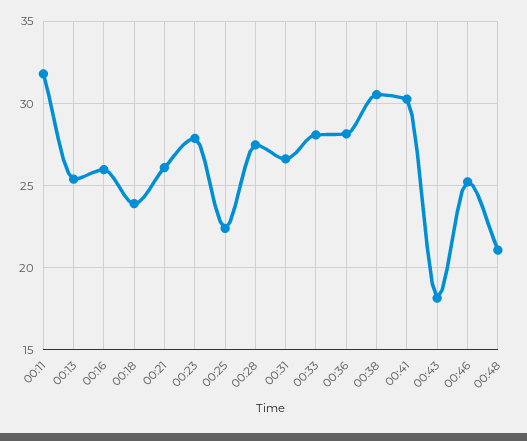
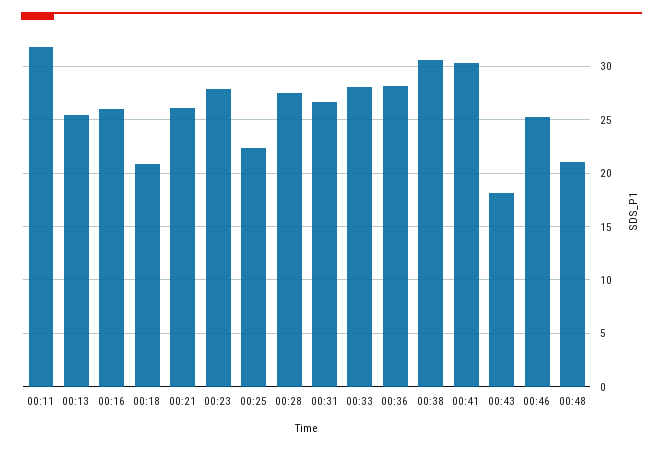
  {
    "00:11": 32,
    "00:13": 25.5,
    "00:16": 26,
-   "00:18": 24,
+   "00:18": 21,
    "00:21": 26,
    "00:23": 28,
    "00:25": 22.5,
    "00:28": 27.5,
    "00:31": 26.5,
    "00:33": 28,
    "00:36": 28,
    "00:38": 30.5,
    "00:41": 30.5,
    "00:43": 18,
    "00:46": 25,
    "00:48": 21
  }

